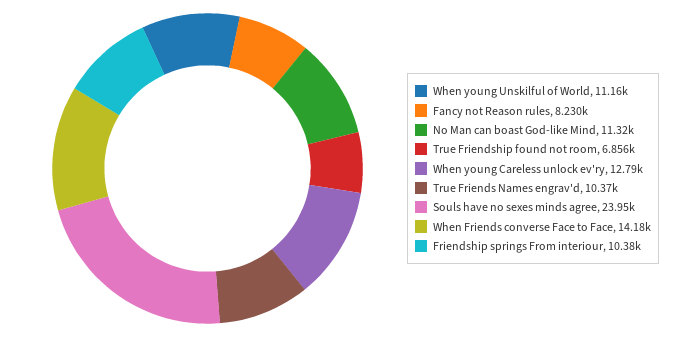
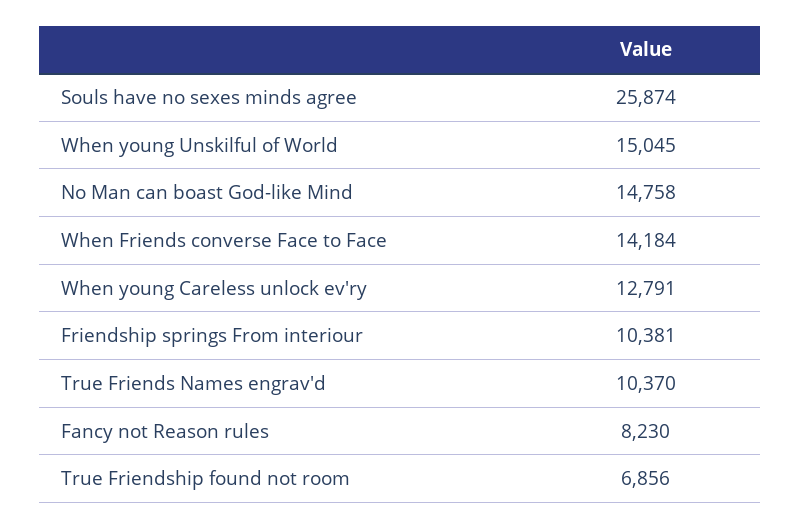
  {
-   "When young Unskilful of World": 11160,
+   "When young Unskilful of World": 15045,
    "Fancy not Reason rules": 8230,
-   "No Man can boast God-like Mind": 11320,
+   "No Man can boast God-like Mind": 14758,
    "True Friendship found not room": 6856,
    "When young Careless unlock ev'ry": 12791,
    "True Friends Names engrav'd": 10370,
-   "Souls have no sexes minds agree": 23950,
+   "Souls have no sexes minds agree": 25874,
    "When Friends converse Face to Face": 14184,
    "Friendship springs From interiour": 10381
  }

